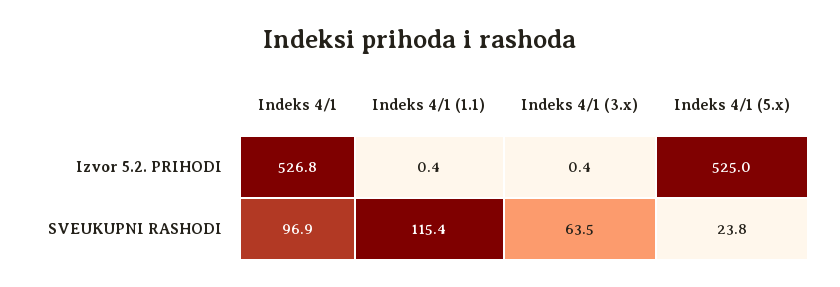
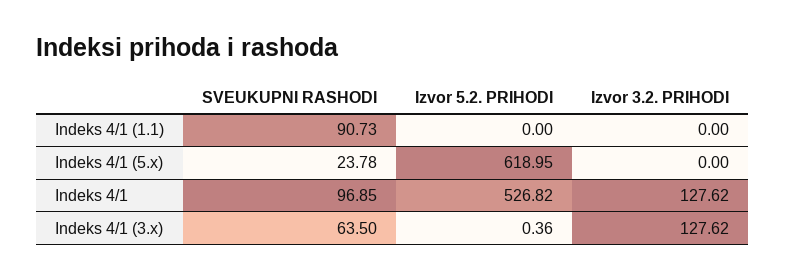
  {
    "Indeks 4/1": {
      "Izvor 5.2. PRIHODI": 526.82,
-     "SVEUKUPNI RASHODI": 96.85
+     "SVEUKUPNI RASHODI": 96.85,
+     "Izvor 3.2. PRIHODI": 127.62
    },
    "Indeks 4/1 (1.1)": {
-     "Izvor 5.2. PRIHODI": 0.4,
+     "Izvor 5.2. PRIHODI": 0,
-     "SVEUKUPNI RASHODI": 115.4
+     "SVEUKUPNI RASHODI": 90.73,
+     "Izvor 3.2. PRIHODI": 0
    },
    "Indeks 4/1 (3.x)": {
      "Izvor 5.2. PRIHODI": 0.36,
-     "SVEUKUPNI RASHODI": 63.5
+     "SVEUKUPNI RASHODI": 63.5,
+     "Izvor 3.2. PRIHODI": 127.62
    },
    "Indeks 4/1 (5.x)": {
-     "Izvor 5.2. PRIHODI": 525,
+     "Izvor 5.2. PRIHODI": 618.95,
-     "SVEUKUPNI RASHODI": 23.78
+     "SVEUKUPNI RASHODI": 23.78,
+     "Izvor 3.2. PRIHODI": 0
    }
  }

